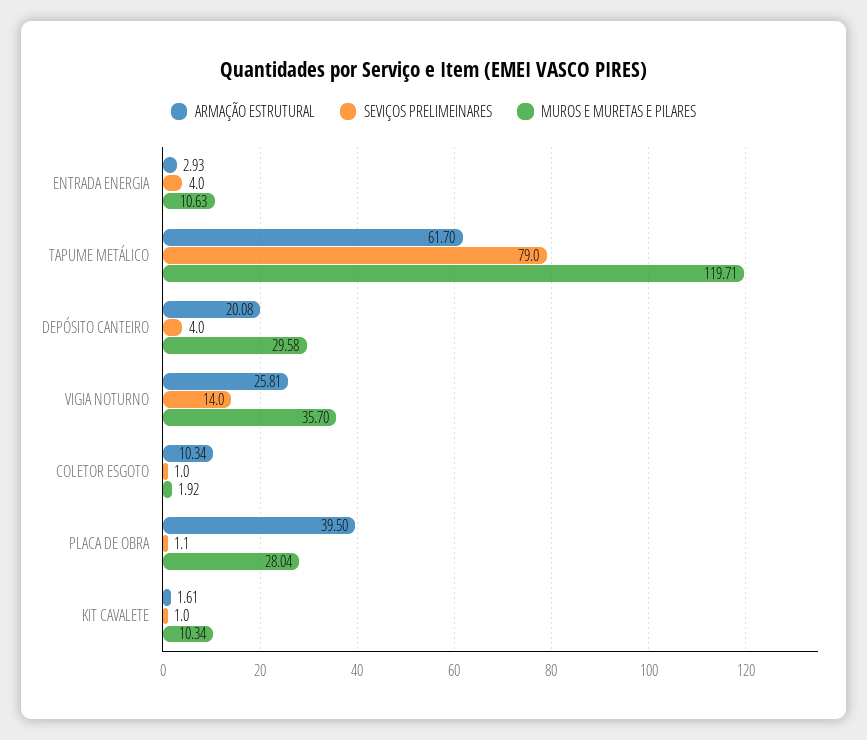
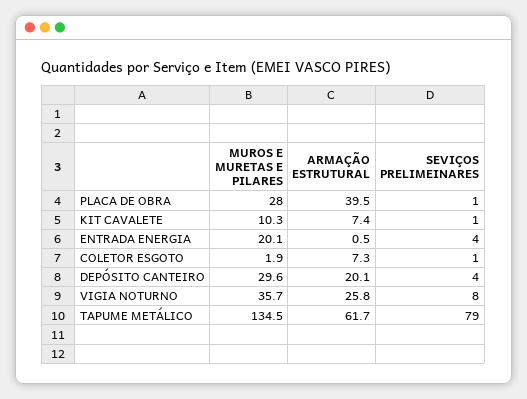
  {
    "ARMAÇÃO ESTRUTURAL": {
-     "ENTRADA ENERGIA": 2.93,
+     "ENTRADA ENERGIA": 0.5,
      "TAPUME METÁLICO": 61.7,
      "DEPÓSITO CANTEIRO": 20.08,
      "VIGIA NOTURNO": 25.81,
-     "COLETOR ESGOTO": 10.34,
+     "COLETOR ESGOTO": 7.3,
      "PLACA DE OBRA": 39.5,
-     "KIT CAVALETE": 1.61
+     "KIT CAVALETE": 7.4
    },
    "SEVIÇOS PRELIMEINARES": {
      "ENTRADA ENERGIA": 4,
      "TAPUME METÁLICO": 79,
      "DEPÓSITO CANTEIRO": 4,
-     "VIGIA NOTURNO": 14,
+     "VIGIA NOTURNO": 8,
      "COLETOR ESGOTO": 1,
      "PLACA DE OBRA": 1.1,
      "KIT CAVALETE": 1
    },
    "MUROS E MURETAS E PILARES": {
-     "ENTRADA ENERGIA": 10.63,
+     "ENTRADA ENERGIA": 20.1,
-     "TAPUME METÁLICO": 119.71,
+     "TAPUME METÁLICO": 134.5,
      "DEPÓSITO CANTEIRO": 29.58,
      "VIGIA NOTURNO": 35.7,
      "COLETOR ESGOTO": 1.92,
      "PLACA DE OBRA": 28.04,
      "KIT CAVALETE": 10.34
    }
  }

